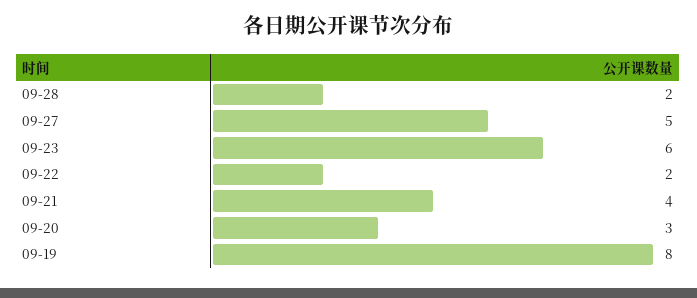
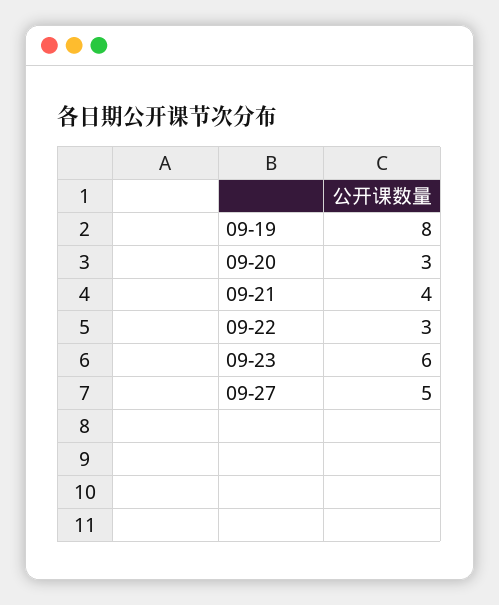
  {
-   "09-28": 2,
    "09-27": 5,
    "09-23": 6,
-   "09-22": 2,
+   "09-22": 3,
    "09-21": 4,
    "09-20": 3,
    "09-19": 8
  }

